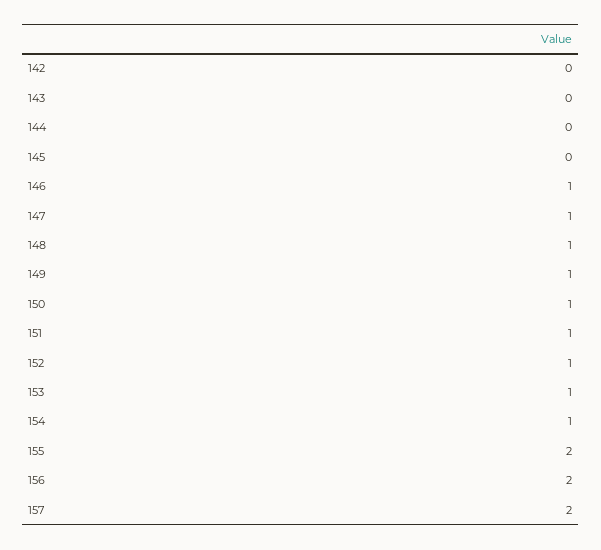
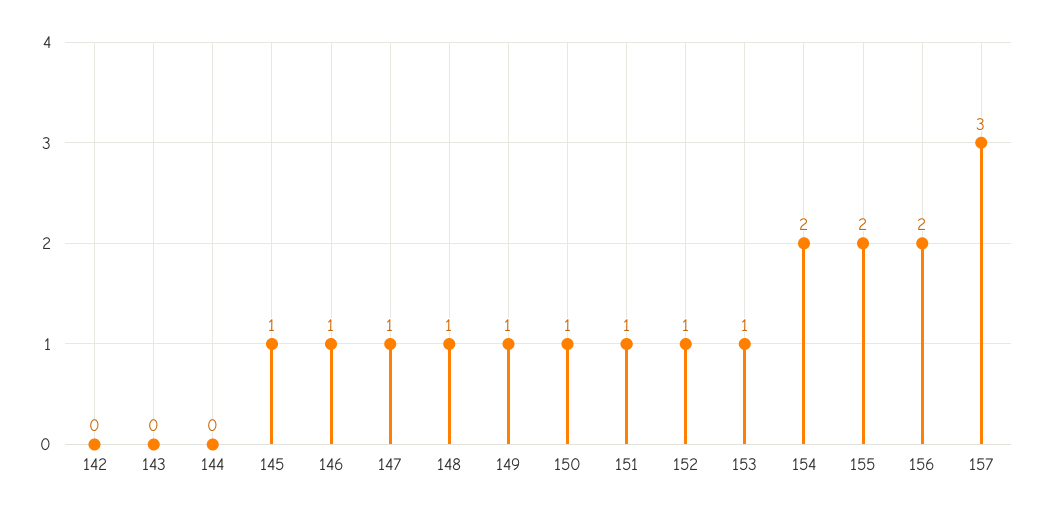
  {
    "142": 0,
    "143": 0,
    "144": 0,
-   "145": 0,
+   "145": 1,
    "146": 1,
    "147": 1,
    "148": 1,
    "149": 1,
    "150": 1,
    "151": 1,
    "152": 1,
    "153": 1,
-   "154": 1,
+   "154": 2,
    "155": 2,
    "156": 2,
-   "157": 2
+   "157": 3
  }

